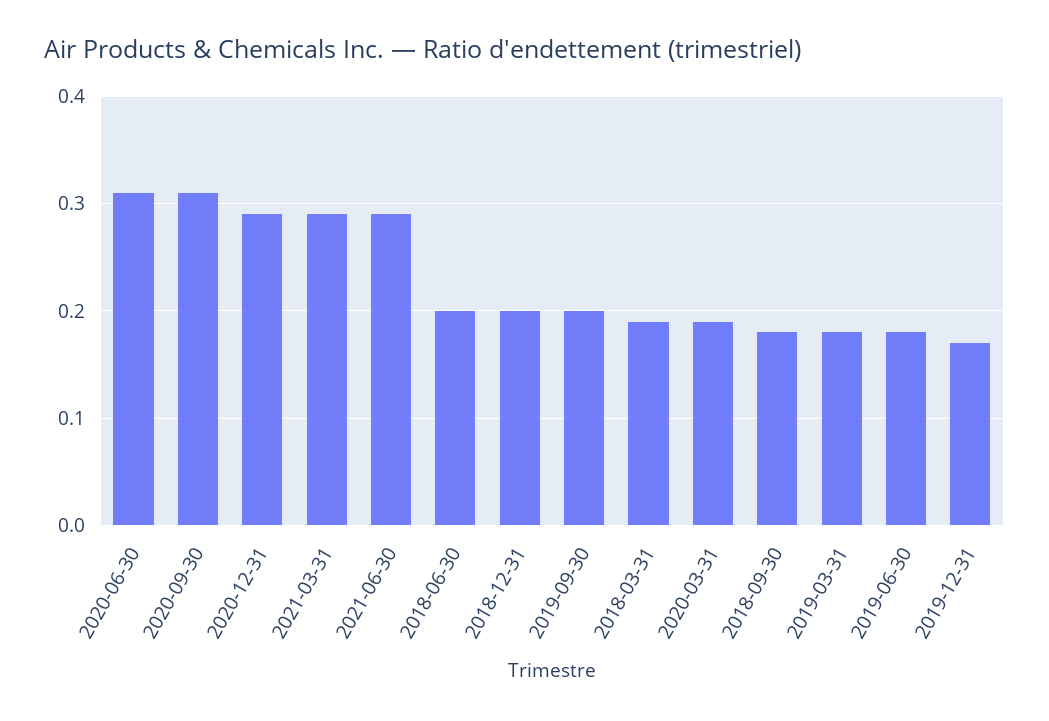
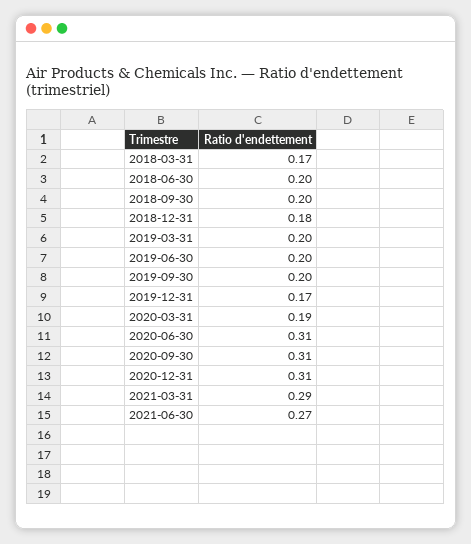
  {
    "2020-06-30": 0.31,
    "2020-09-30": 0.31,
-   "2020-12-31": 0.29,
+   "2020-12-31": 0.31,
    "2021-03-31": 0.29,
-   "2021-06-30": 0.29,
+   "2021-06-30": 0.27,
    "2018-06-30": 0.2,
-   "2018-12-31": 0.2,
+   "2018-12-31": 0.18,
    "2019-09-30": 0.2,
-   "2018-03-31": 0.19,
+   "2018-03-31": 0.17,
    "2020-03-31": 0.19,
-   "2018-09-30": 0.18,
+   "2018-09-30": 0.2,
-   "2019-03-31": 0.18,
+   "2019-03-31": 0.2,
-   "2019-06-30": 0.18,
+   "2019-06-30": 0.2,
    "2019-12-31": 0.17
  }

